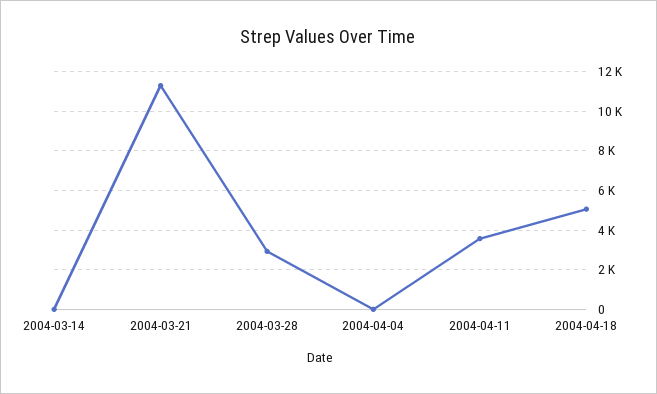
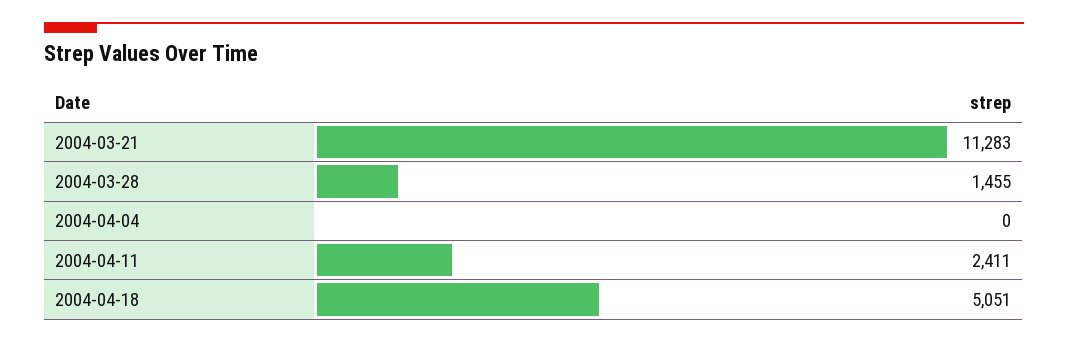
  {
-   "2004-03-14": 0,
    "2004-03-21": 11283,
-   "2004-03-28": 3000,
+   "2004-03-28": 1455,
    "2004-04-04": 0,
-   "2004-04-11": 3500,
+   "2004-04-11": 2411,
    "2004-04-18": 5051
  }

